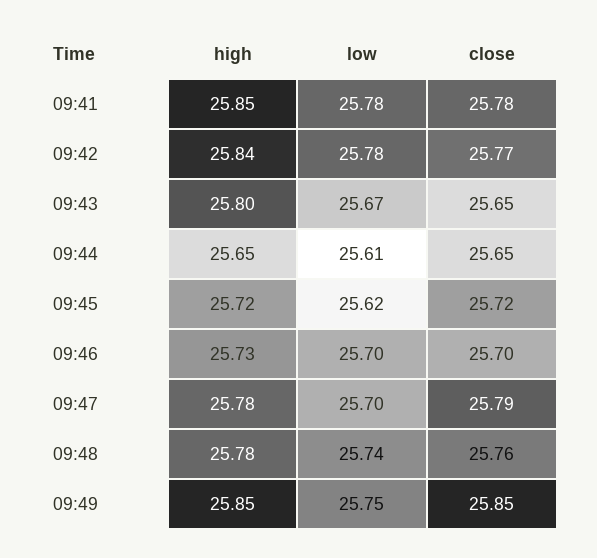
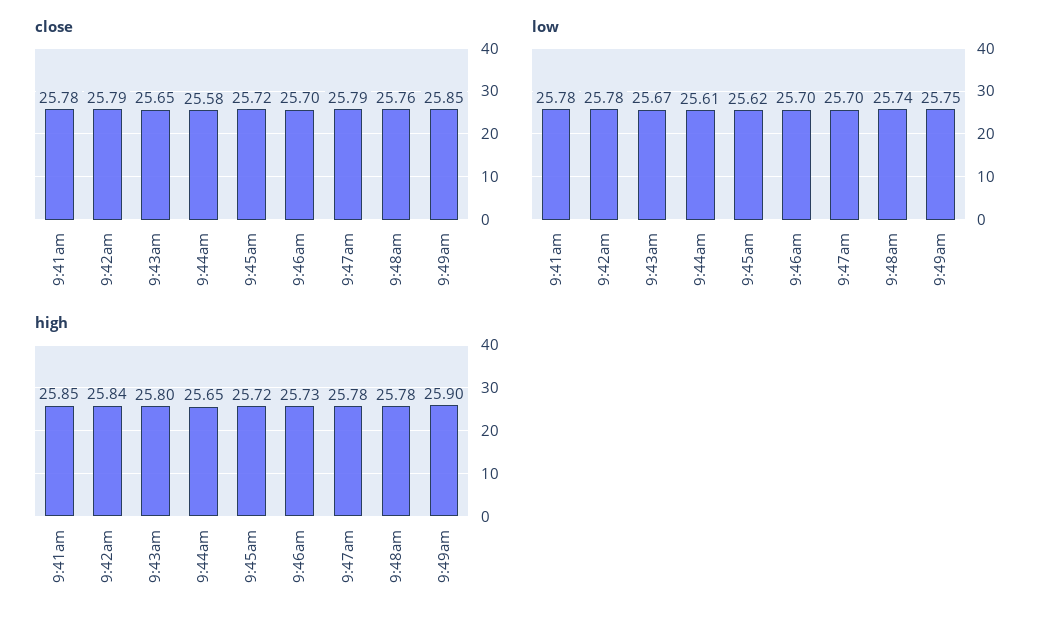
  {
    "high": {
      "09:41": 25.85,
      "09:42": 25.84,
      "09:43": 25.8,
      "09:44": 25.65,
      "09:45": 25.72,
      "09:46": 25.73,
      "09:47": 25.78,
      "09:48": 25.78,
-     "09:49": 25.85
+     "09:49": 25.9
    },
    "low": {
      "09:41": 25.78,
      "09:42": 25.78,
      "09:43": 25.67,
      "09:44": 25.61,
      "09:45": 25.62,
      "09:46": 25.7,
      "09:47": 25.7,
      "09:48": 25.74,
      "09:49": 25.75
    },
    "close": {
      "09:41": 25.78,
-     "09:42": 25.77,
+     "09:42": 25.79,
      "09:43": 25.65,
-     "09:44": 25.65,
+     "09:44": 25.58,
      "09:45": 25.72,
      "09:46": 25.7,
      "09:47": 25.79,
      "09:48": 25.76,
      "09:49": 25.85
    }
  }

